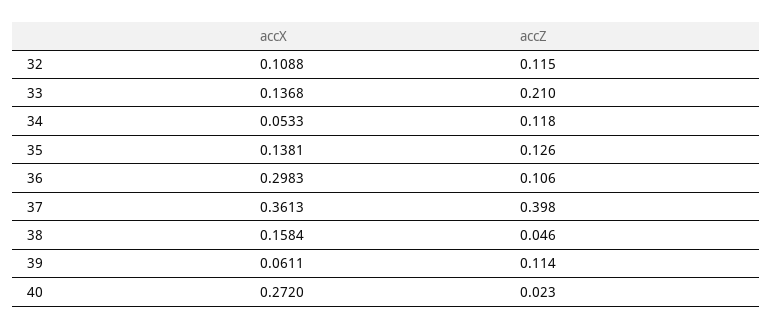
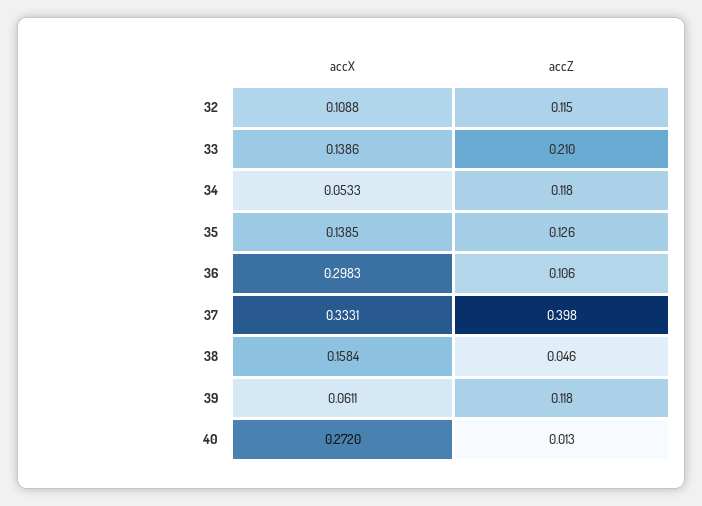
  {
    "accX": {
      "32": 0.1088,
-     "33": 0.1368,
+     "33": 0.1386,
      "34": 0.0533,
-     "35": 0.1381,
+     "35": 0.1385,
      "36": 0.2983,
-     "37": 0.3613,
+     "37": 0.3331,
      "38": 0.1584,
      "39": 0.0611,
      "40": 0.272
    },
    "accZ": {
      "32": 0.115,
      "33": 0.21,
      "34": 0.118,
      "35": 0.126,
      "36": 0.106,
      "37": 0.398,
      "38": 0.046,
-     "39": 0.114,
+     "39": 0.118,
-     "40": 0.023
+     "40": 0.013
    }
  }

